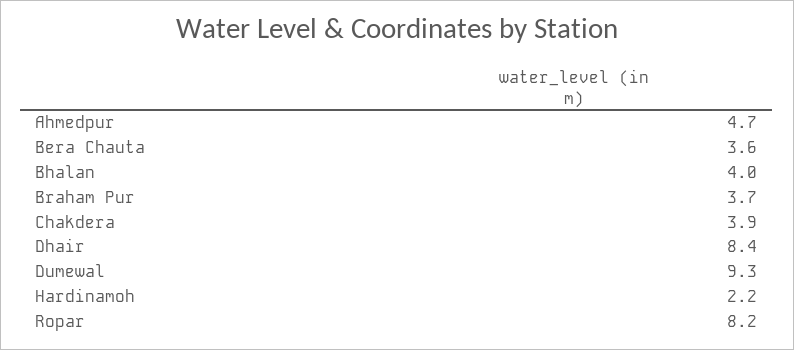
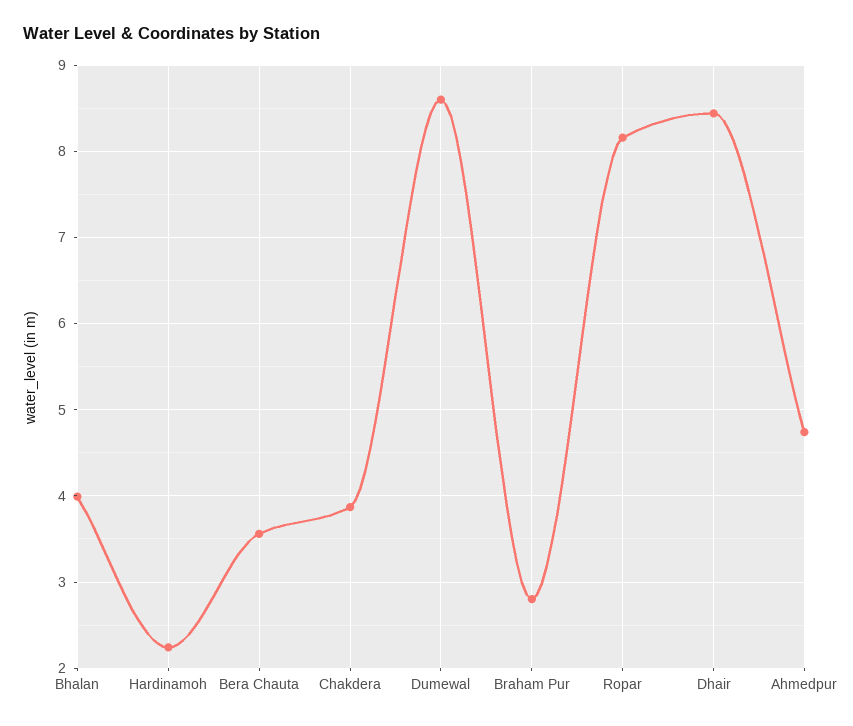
  {
    "Ahmedpur": 4.7,
    "Bera Chauta": 3.6,
    "Bhalan": 4,
-   "Braham Pur": 3.7,
+   "Braham Pur": 2.8,
    "Chakdera": 3.9,
    "Dhair": 8.4,
-   "Dumewal": 9.3,
+   "Dumewal": 8.6,
    "Hardinamoh": 2.2,
    "Ropar": 8.2
  }

